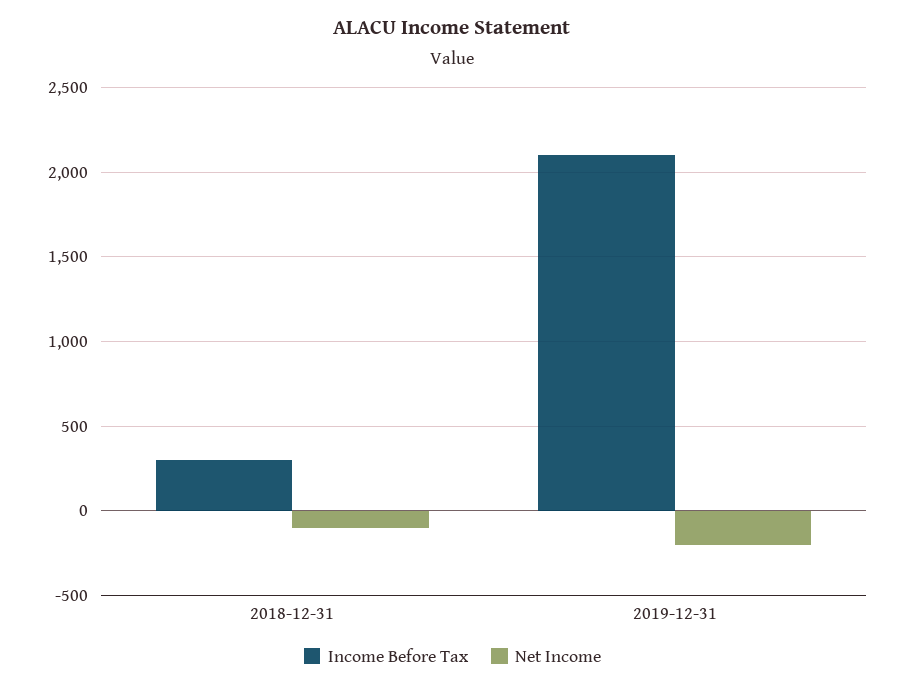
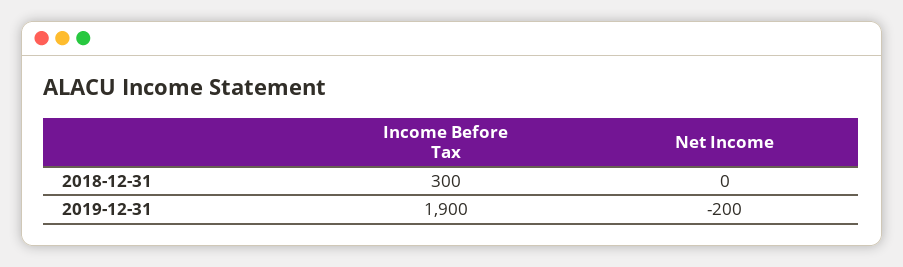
  {
    "Income Before Tax": {
      "2018-12-31": 300,
-     "2019-12-31": 2100
+     "2019-12-31": 1900
    },
    "Net Income": {
-     "2018-12-31": -100,
+     "2018-12-31": 0,
      "2019-12-31": -200
    }
  }

